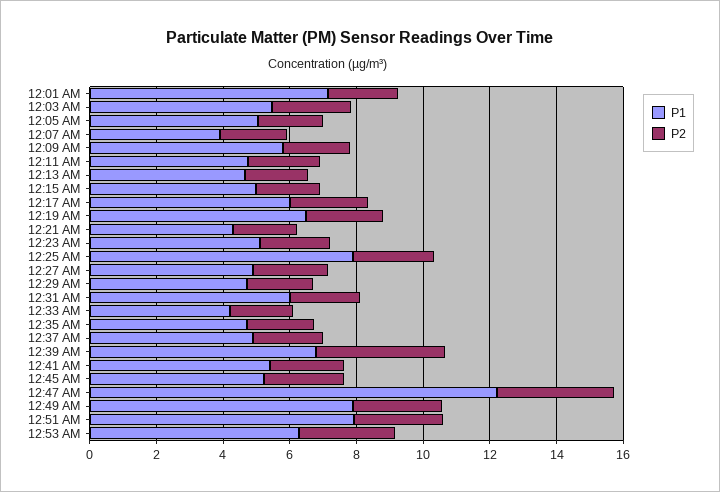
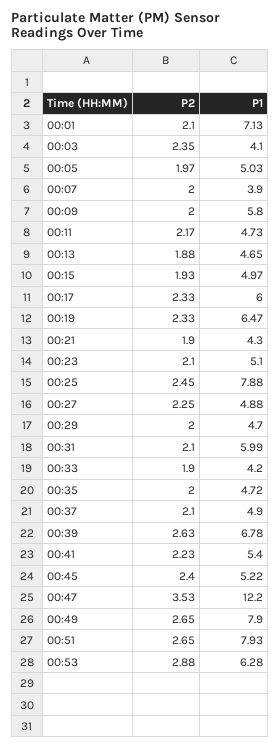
  {
    "P1": {
      "12:01 AM": 7.13,
-     "12:03 AM": 5.5,
+     "12:03 AM": 4.1,
      "12:05 AM": 5.03,
      "12:07 AM": 3.9,
      "12:09 AM": 5.8,
      "12:11 AM": 4.73,
      "12:13 AM": 4.65,
      "12:15 AM": 4.97,
      "12:17 AM": 6,
      "12:19 AM": 6.47,
      "12:21 AM": 4.3,
      "12:23 AM": 5.1,
      "12:25 AM": 7.88,
      "12:27 AM": 4.88,
      "12:29 AM": 4.7,
      "12:31 AM": 5.99,
      "12:33 AM": 4.2,
      "12:35 AM": 4.72,
      "12:37 AM": 4.9,
      "12:39 AM": 6.78,
      "12:41 AM": 5.4,
      "12:45 AM": 5.22,
      "12:47 AM": 12.2,
      "12:49 AM": 7.9,
      "12:51 AM": 7.93,
      "12:53 AM": 6.28
    },
    "P2": {
      "12:01 AM": 2.1,
      "12:03 AM": 2.35,
      "12:05 AM": 1.97,
      "12:07 AM": 2,
      "12:09 AM": 2,
      "12:11 AM": 2.17,
      "12:13 AM": 1.88,
      "12:15 AM": 1.93,
      "12:17 AM": 2.33,
      "12:19 AM": 2.33,
      "12:21 AM": 1.9,
      "12:23 AM": 2.1,
      "12:25 AM": 2.45,
      "12:27 AM": 2.25,
      "12:29 AM": 2,
      "12:31 AM": 2.1,
      "12:33 AM": 1.9,
      "12:35 AM": 2,
      "12:37 AM": 2.1,
-     "12:39 AM": 4,
+     "12:39 AM": 2.63,
      "12:41 AM": 2.23,
      "12:45 AM": 2.4,
      "12:47 AM": 3.53,
      "12:49 AM": 2.65,
      "12:51 AM": 2.65,
      "12:53 AM": 2.88
    }
  }

